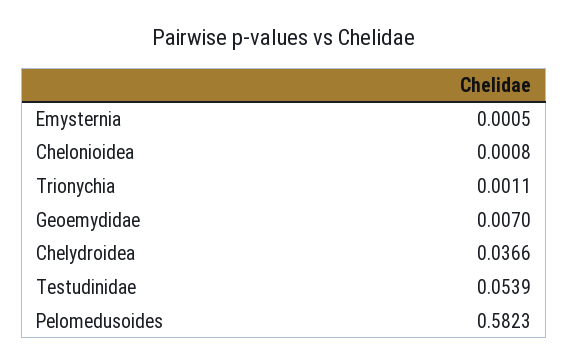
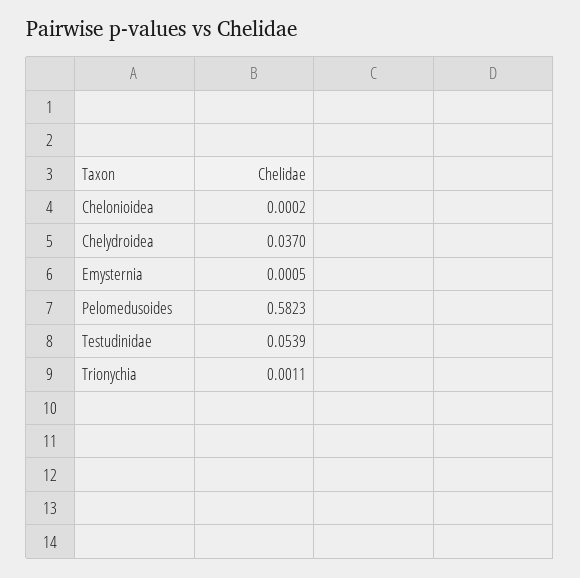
  {
    "Emysternia": 0.0005,
-   "Chelonioidea": 0.0008,
+   "Chelonioidea": 0.0002,
    "Trionychia": 0.0011,
-   "Geoemydidae": 0.007,
-   "Chelydroidea": 0.0366,
+   "Chelydroidea": 0.037,
    "Testudinidae": 0.0539,
    "Pelomedusoides": 0.5823
  }

